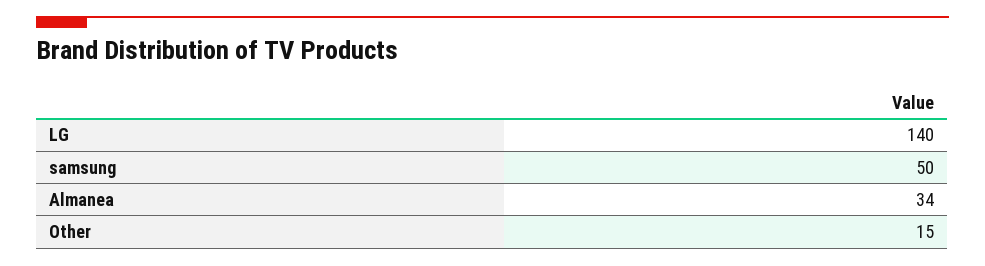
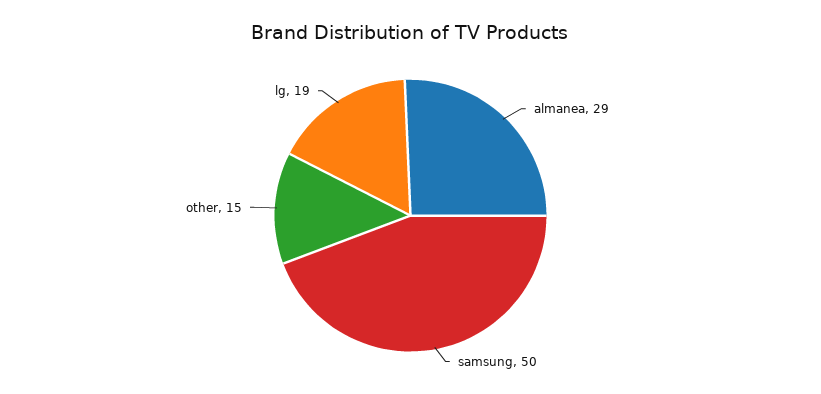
  {
-   "LG": 140,
+   "LG": 19,
    "samsung": 50,
-   "Almanea": 34,
+   "Almanea": 29,
    "Other": 15
  }

